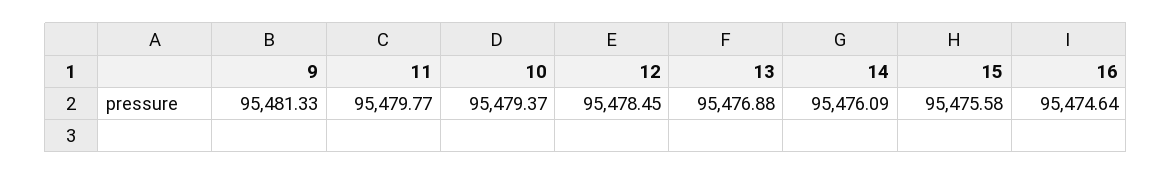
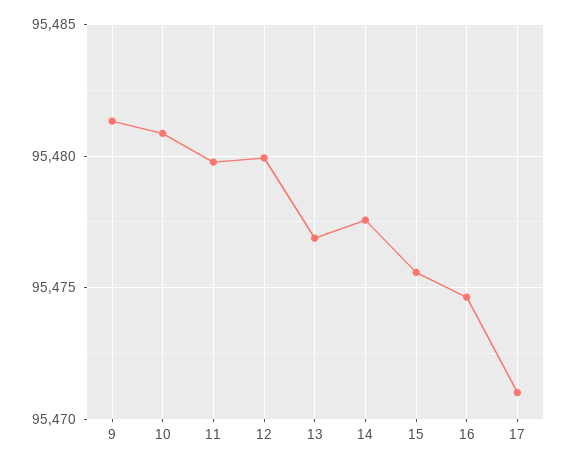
  {
    "9": 95481.33,
    "11": 95479.77,
-   "10": 95479.37,
+   "10": 95481,
-   "12": 95478.45,
+   "12": 95480,
    "13": 95476.88,
-   "14": 95476.09,
+   "14": 95477.5,
    "15": 95475.58,
-   "16": 95474.64
+   "16": 95474.64,
+   "17": 95471
  }

